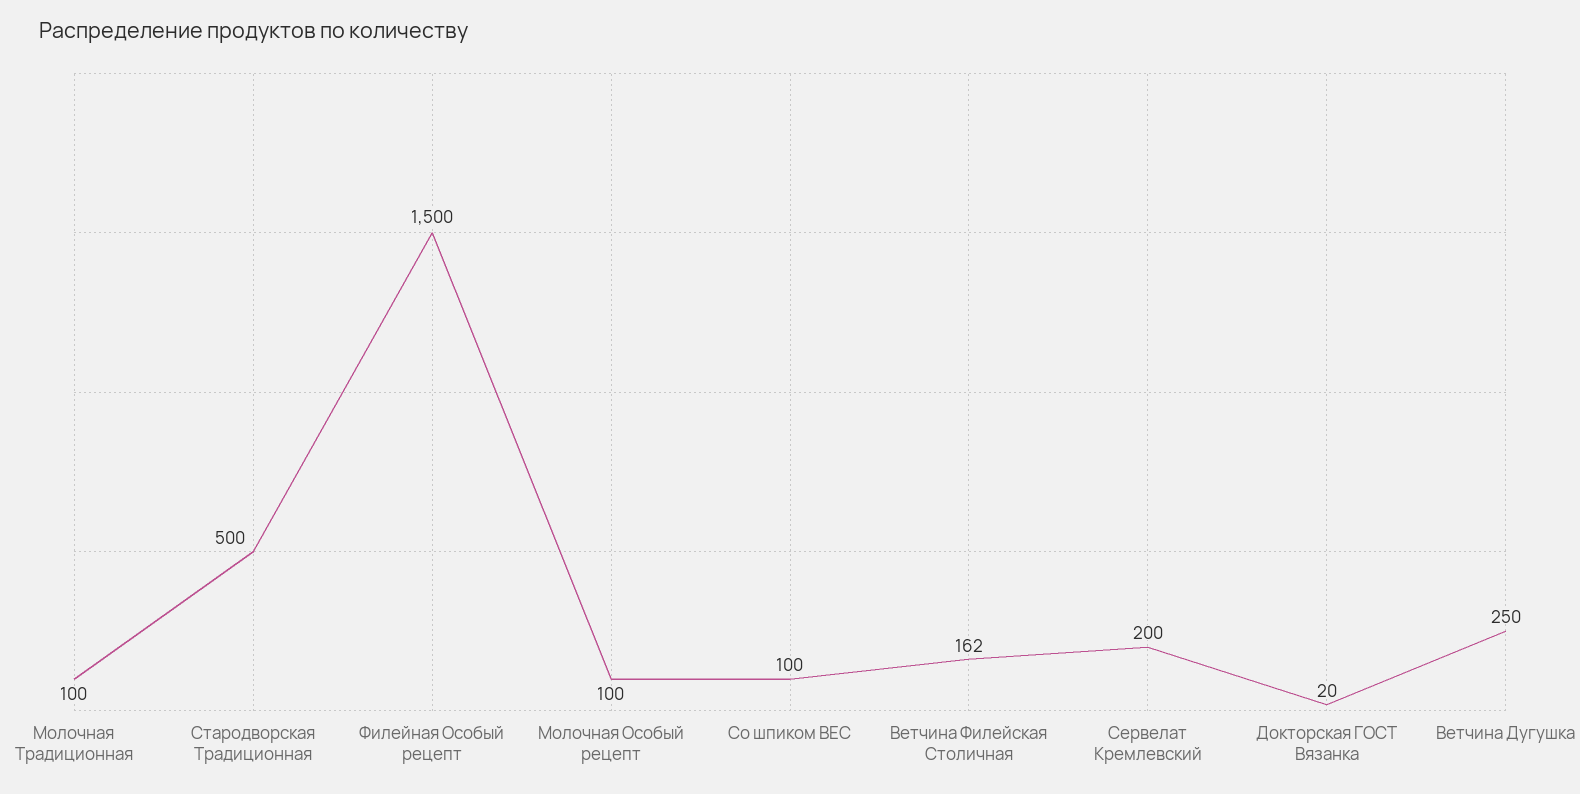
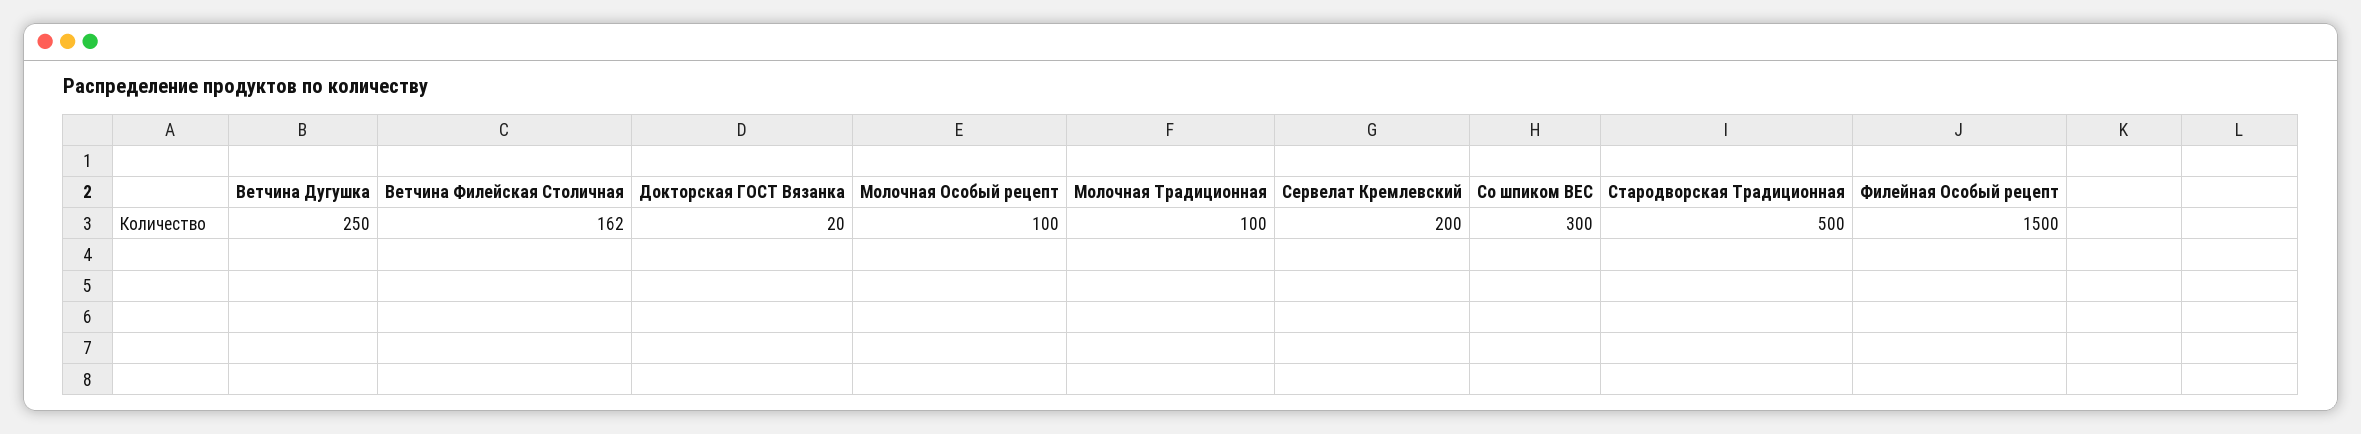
  {
    "Молочная Традиционная": 100,
    "Стародворская Традиционная": 500,
    "Филейная Особый рецепт": 1500,
    "Молочная Особый рецепт": 100,
-   "Со шпиком ВЕС": 100,
+   "Со шпиком ВЕС": 300,
    "Ветчина Филейская Столичная": 162,
    "Сервелат Кремлевский": 200,
    "Докторская ГОСТ Вязанка": 20,
    "Ветчина Дугушка": 250
  }

